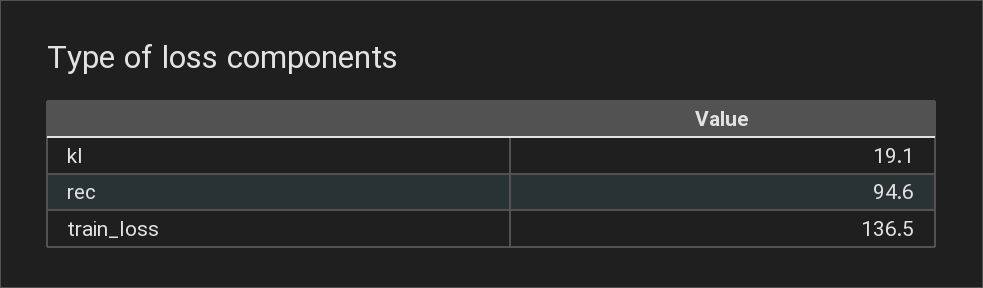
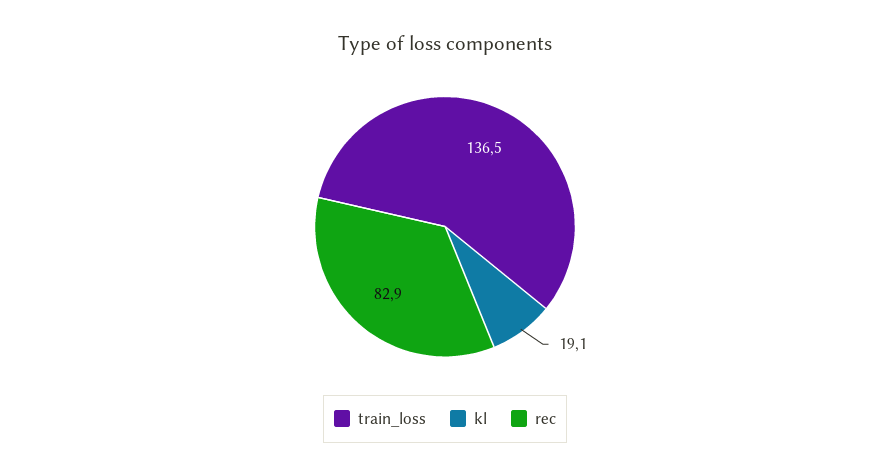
  {
    "kl": 19.1,
-   "rec": 94.6,
+   "rec": 82.9,
    "train_loss": 136.5
  }

